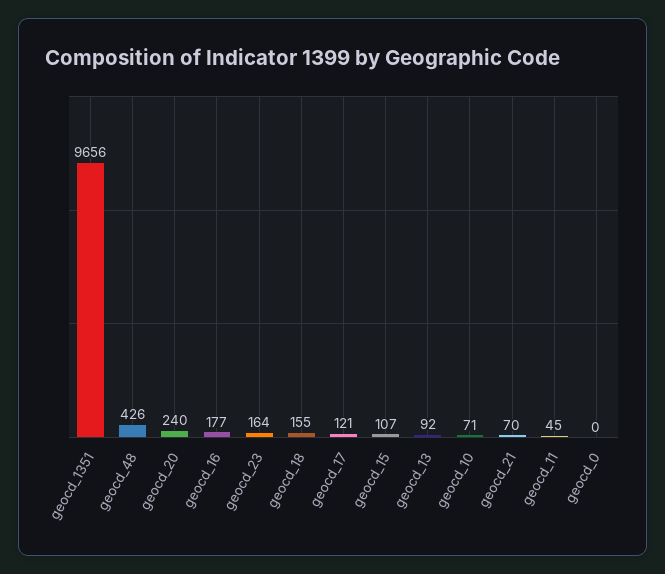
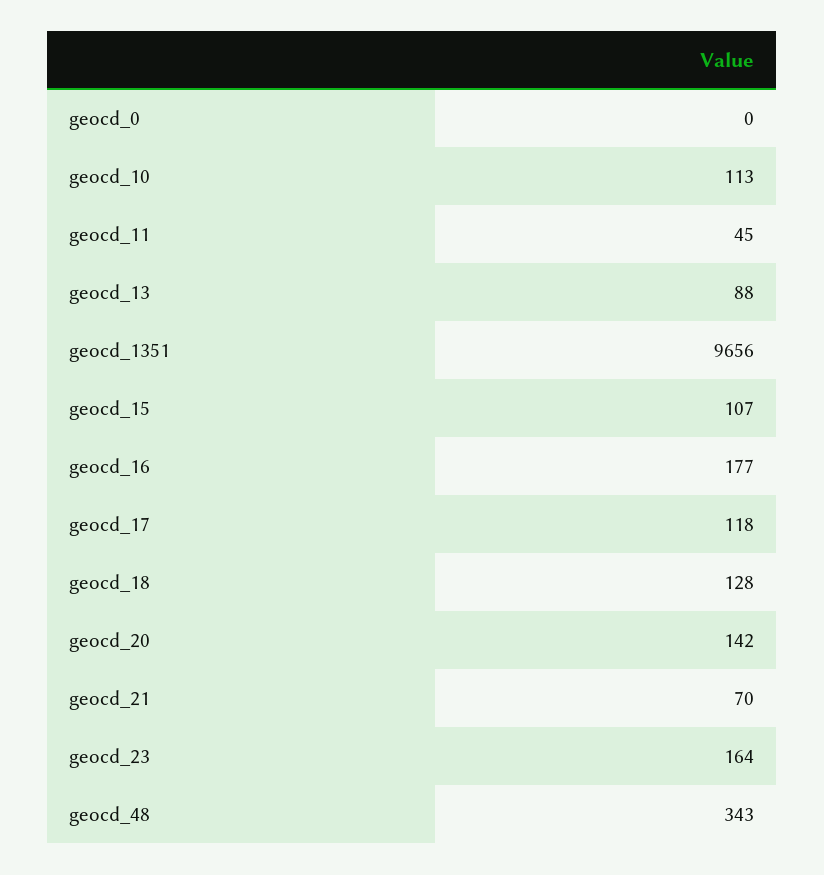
  {
    "geocd_1351": 9656,
-   "geocd_48": 426,
+   "geocd_48": 343,
-   "geocd_20": 240,
+   "geocd_20": 142,
    "geocd_16": 177,
    "geocd_23": 164,
-   "geocd_18": 155,
+   "geocd_18": 128,
-   "geocd_17": 121,
+   "geocd_17": 118,
    "geocd_15": 107,
-   "geocd_13": 92,
+   "geocd_13": 88,
-   "geocd_10": 71,
+   "geocd_10": 113,
    "geocd_21": 70,
    "geocd_11": 45,
    "geocd_0": 0
  }

